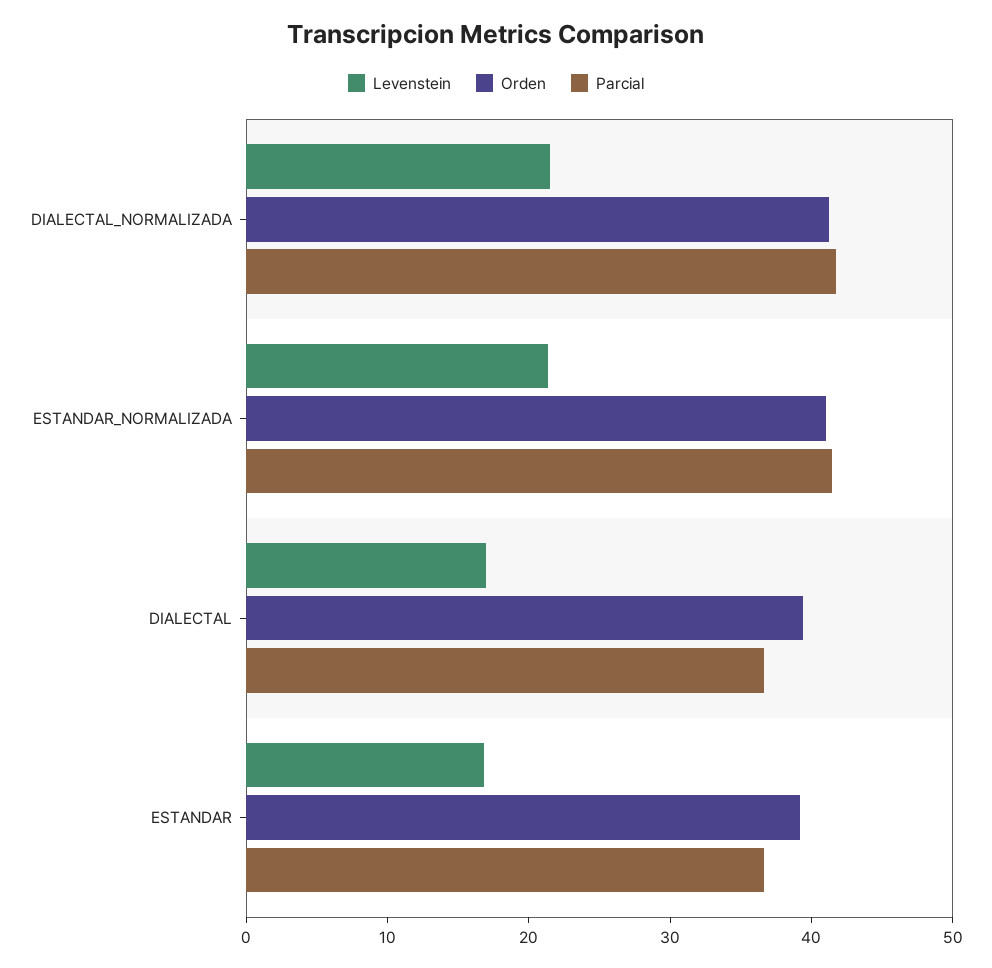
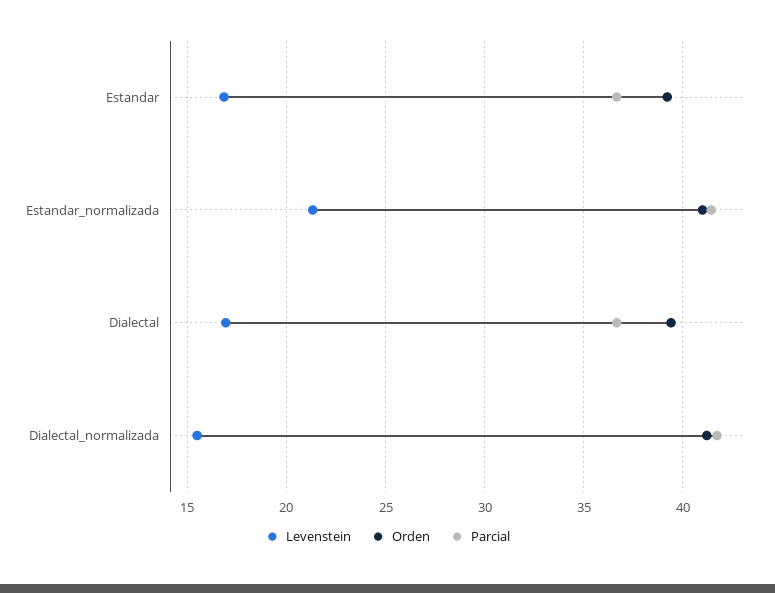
  {
    "Levenstein": {
-     "DIALECTAL_NORMALIZADA": 22,
+     "DIALECTAL_NORMALIZADA": 15.5,
      "ESTANDAR_NORMALIZADA": 21.5,
      "DIALECTAL": 17,
      "ESTANDAR": 17
    },
    "Orden": {
      "DIALECTAL_NORMALIZADA": 41,
      "ESTANDAR_NORMALIZADA": 41,
      "DIALECTAL": 39.5,
      "ESTANDAR": 39
    },
    "Parcial": {
      "DIALECTAL_NORMALIZADA": 41.5,
      "ESTANDAR_NORMALIZADA": 41.5,
      "DIALECTAL": 36.5,
      "ESTANDAR": 36.5
    }
  }

